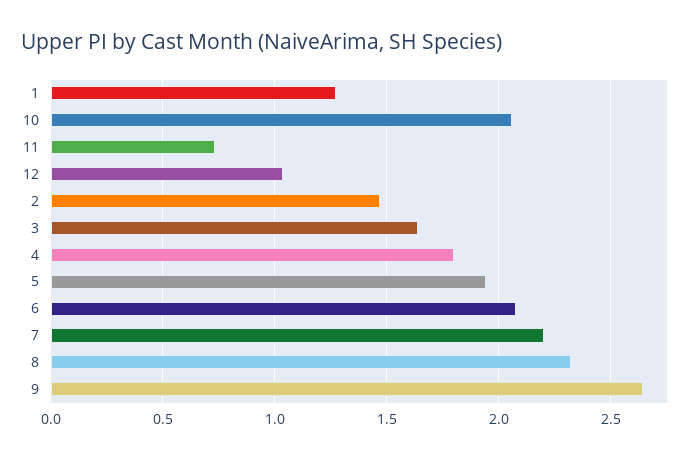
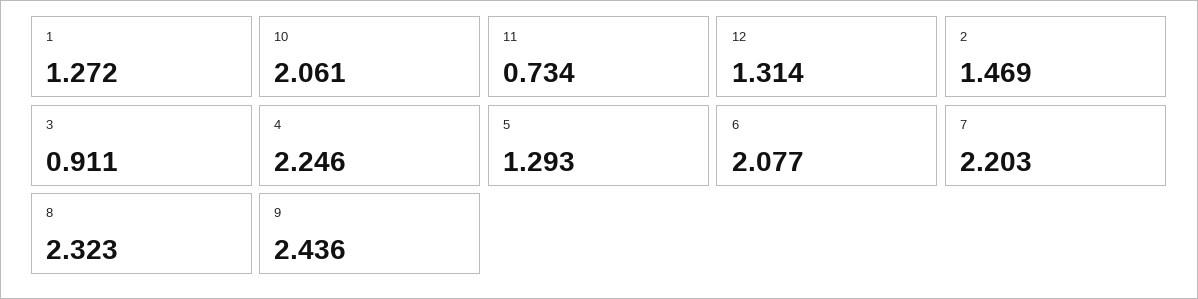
  {
    "1": 1.272,
    "10": 2.061,
    "11": 0.734,
-   "12": 1.05,
+   "12": 1.314,
    "2": 1.469,
-   "3": 1.65,
+   "3": 0.911,
-   "4": 1.8,
+   "4": 2.246,
-   "5": 1.95,
+   "5": 1.293,
    "6": 2.077,
    "7": 2.203,
    "8": 2.323,
-   "9": 2.65
+   "9": 2.436
  }

